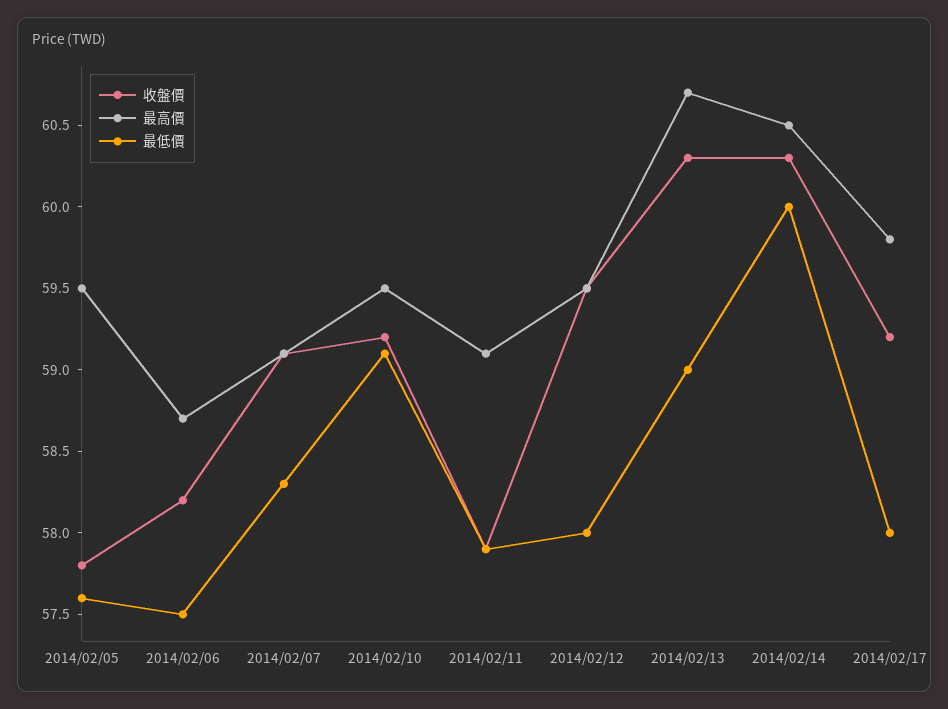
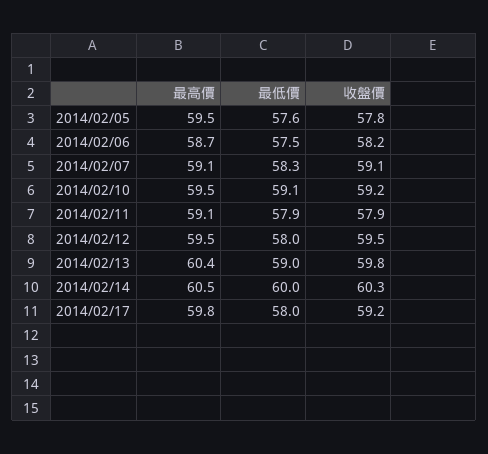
  {
    "收盤價": {
      "2014/02/05": 57.8,
      "2014/02/06": 58.2,
      "2014/02/07": 59.1,
      "2014/02/10": 59.2,
      "2014/02/11": 57.9,
      "2014/02/12": 59.5,
-     "2014/02/13": 60.3,
+     "2014/02/13": 59.8,
      "2014/02/14": 60.3,
      "2014/02/17": 59.2
    },
    "最高價": {
      "2014/02/05": 59.5,
      "2014/02/06": 58.7,
      "2014/02/07": 59.1,
      "2014/02/10": 59.5,
      "2014/02/11": 59.1,
      "2014/02/12": 59.5,
-     "2014/02/13": 60.7,
+     "2014/02/13": 60.4,
      "2014/02/14": 60.5,
      "2014/02/17": 59.8
    },
    "最低價": {
      "2014/02/05": 57.6,
      "2014/02/06": 57.5,
      "2014/02/07": 58.3,
      "2014/02/10": 59.1,
      "2014/02/11": 57.9,
      "2014/02/12": 58,
      "2014/02/13": 59,
      "2014/02/14": 60,
      "2014/02/17": 58
    }
  }

